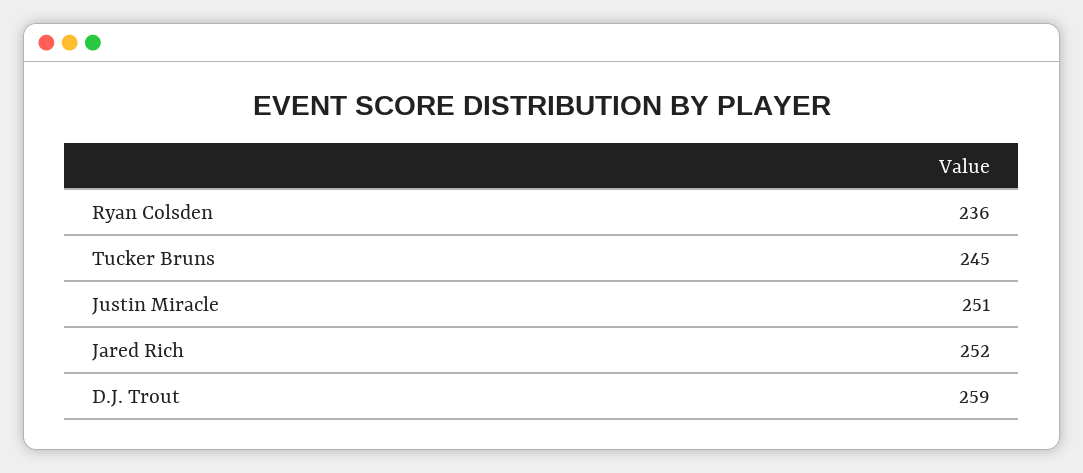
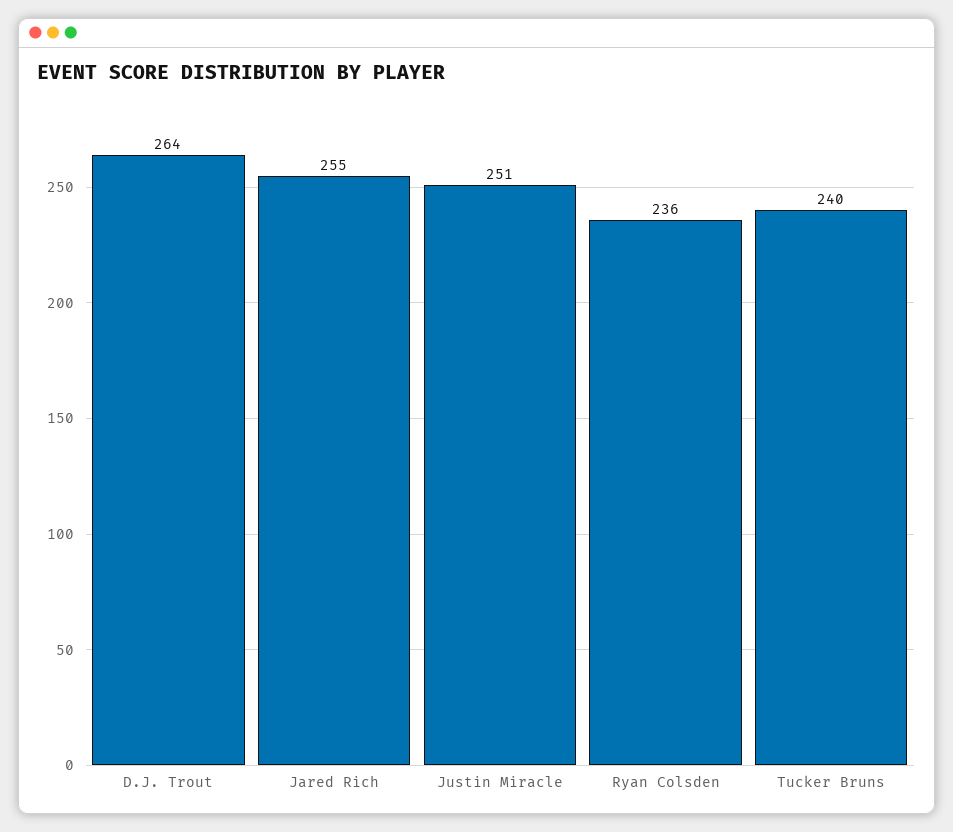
  {
    "Ryan Colsden": 236,
-   "Tucker Bruns": 245,
+   "Tucker Bruns": 240,
    "Justin Miracle": 251,
-   "Jared Rich": 252,
+   "Jared Rich": 255,
-   "D.J. Trout": 259
+   "D.J. Trout": 264
  }

